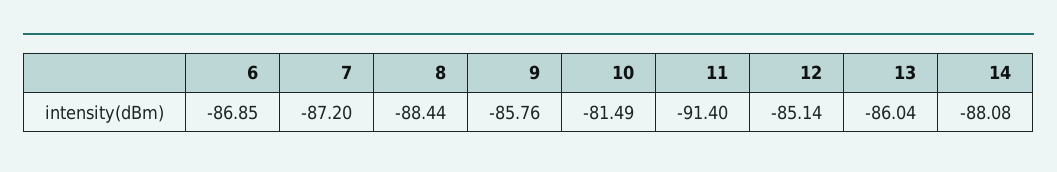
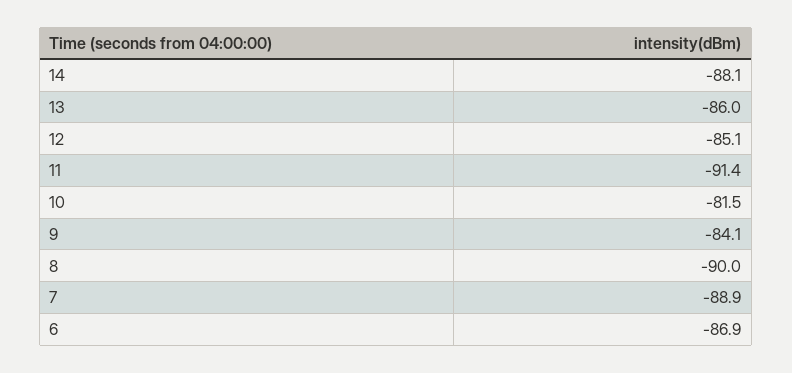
  {
    "6": -86.85,
-   "7": -87.2,
+   "7": -88.9,
-   "8": -88.44,
+   "8": -90,
-   "9": -85.76,
+   "9": -84.1,
    "10": -81.49,
    "11": -91.4,
    "12": -85.14,
    "13": -86.04,
    "14": -88.08
  }

